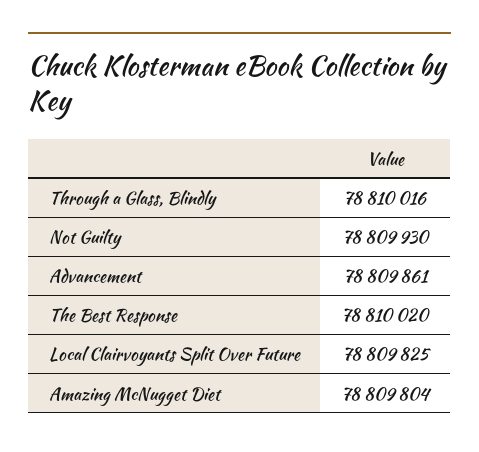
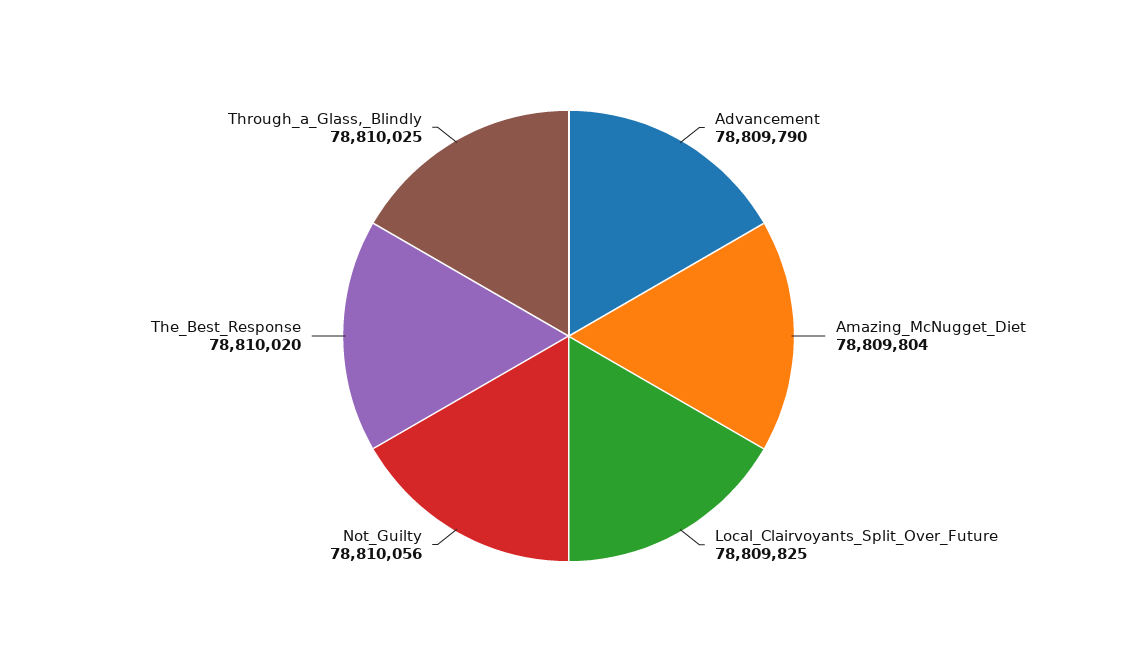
  {
-   "Through a Glass, Blindly": 78810016,
+   "Through a Glass, Blindly": 78810025,
-   "Not Guilty": 78809930,
+   "Not Guilty": 78810056,
-   "Advancement": 78809861,
+   "Advancement": 78809790,
    "The Best Response": 78810020,
    "Local Clairvoyants Split Over Future": 78809825,
    "Amazing McNugget Diet": 78809804
  }

